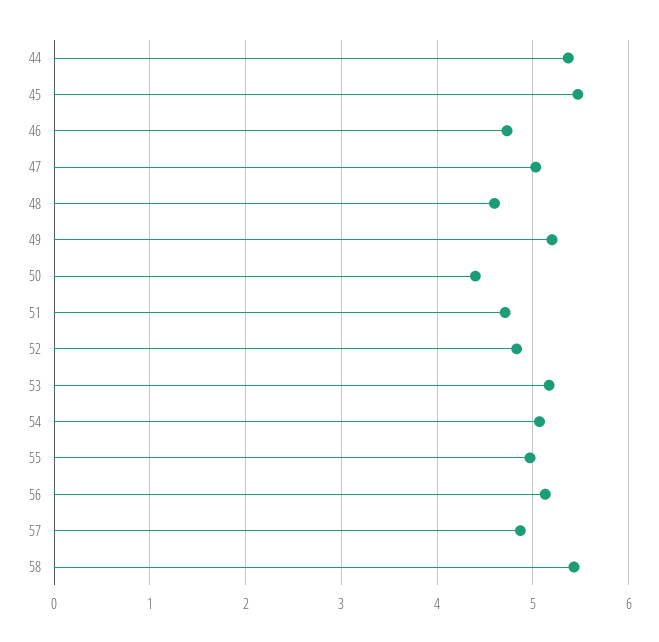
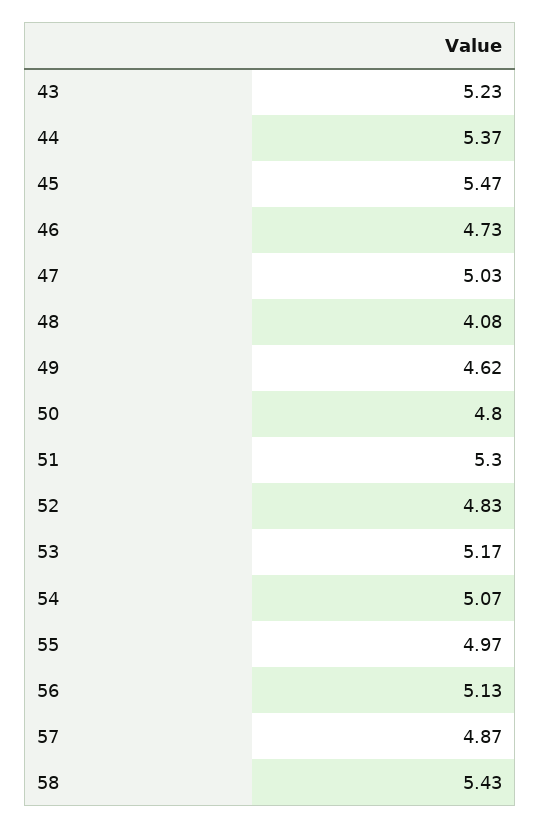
  {
    "44": 5.37,
    "45": 5.47,
    "46": 4.73,
    "47": 5.03,
-   "48": 4.6,
+   "48": 4.08,
-   "49": 5.2,
+   "49": 4.62,
-   "50": 4.4,
+   "50": 4.8,
-   "51": 4.7,
+   "51": 5.3,
    "52": 4.83,
    "53": 5.17,
    "54": 5.07,
    "55": 4.97,
    "56": 5.13,
    "57": 4.87,
-   "58": 5.43
+   "58": 5.43,
+   "43": 5.23
  }

